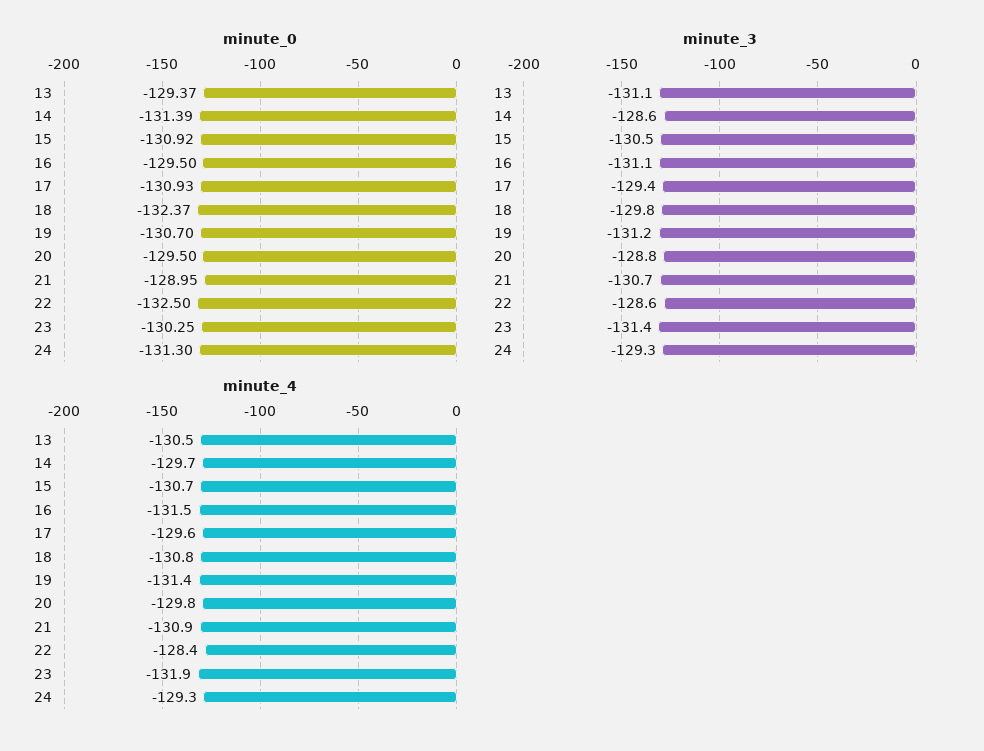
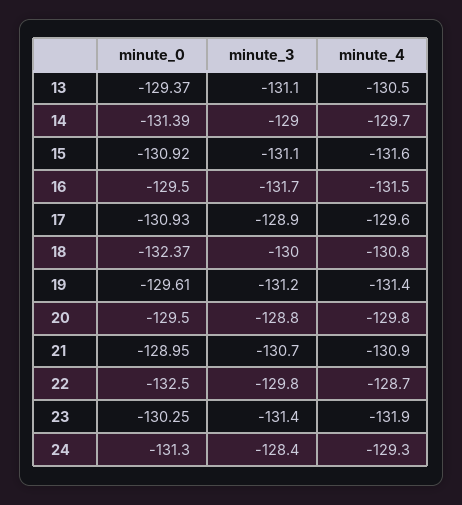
  {
    "minute_0": {
      "13": -129.37,
      "14": -131.39,
      "15": -130.92,
      "16": -129.5,
      "17": -130.93,
      "18": -132.37,
-     "19": -130.7,
+     "19": -129.61,
      "20": -129.5,
      "21": -128.95,
      "22": -132.5,
      "23": -130.25,
      "24": -131.3
    },
    "minute_3": {
      "13": -131.1,
-     "14": -128.6,
+     "14": -129,
-     "15": -130.5,
+     "15": -131.1,
-     "16": -131.1,
+     "16": -131.7,
-     "17": -129.4,
+     "17": -128.9,
-     "18": -129.8,
+     "18": -130,
      "19": -131.2,
      "20": -128.8,
      "21": -130.7,
-     "22": -128.6,
+     "22": -129.8,
      "23": -131.4,
-     "24": -129.3
+     "24": -128.4
    },
    "minute_4": {
      "13": -130.5,
      "14": -129.7,
-     "15": -130.7,
+     "15": -131.6,
      "16": -131.5,
      "17": -129.6,
      "18": -130.8,
      "19": -131.4,
      "20": -129.8,
      "21": -130.9,
-     "22": -128.4,
+     "22": -128.7,
      "23": -131.9,
      "24": -129.3
    }
  }

